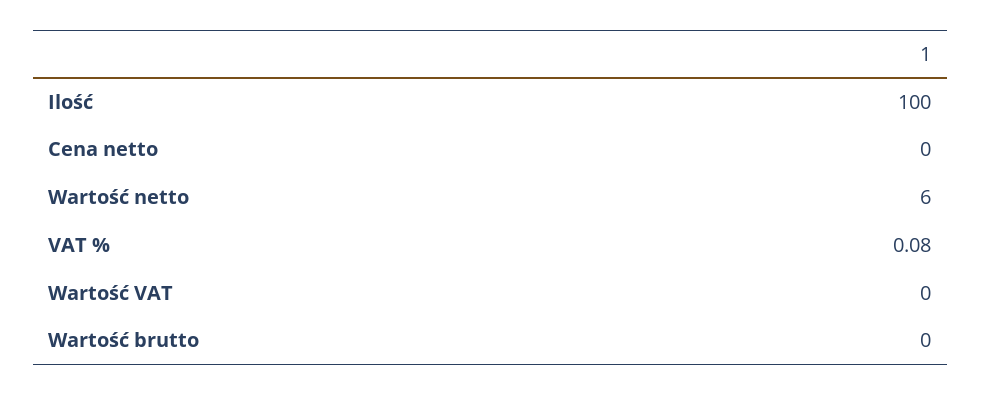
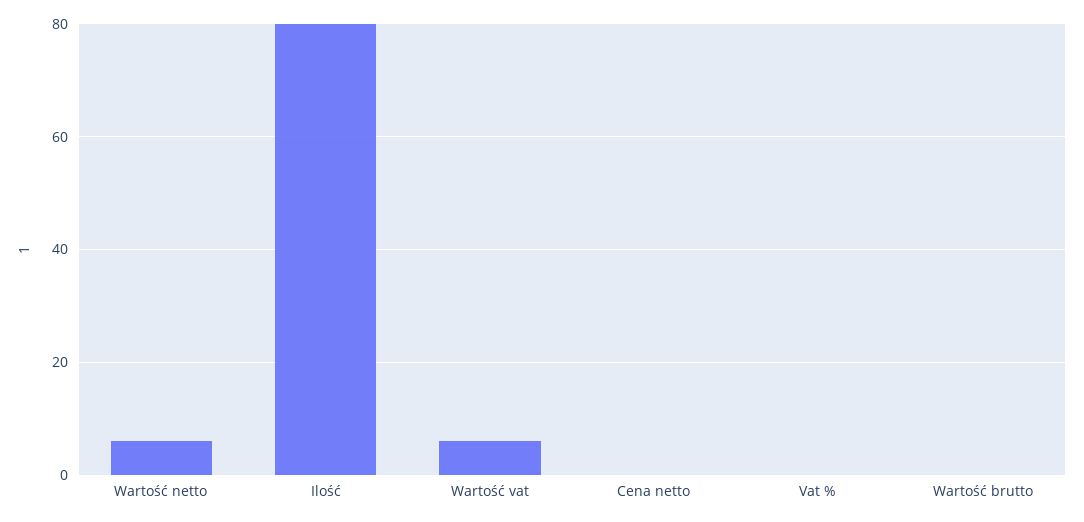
  {
-   "Ilość": 100,
+   "Ilość": 80,
    "Cena netto": 0,
    "Wartość netto": 6,
    "VAT %": 0.08,
-   "Wartość VAT": 0,
+   "Wartość VAT": 6,
    "Wartość brutto": 0
  }

